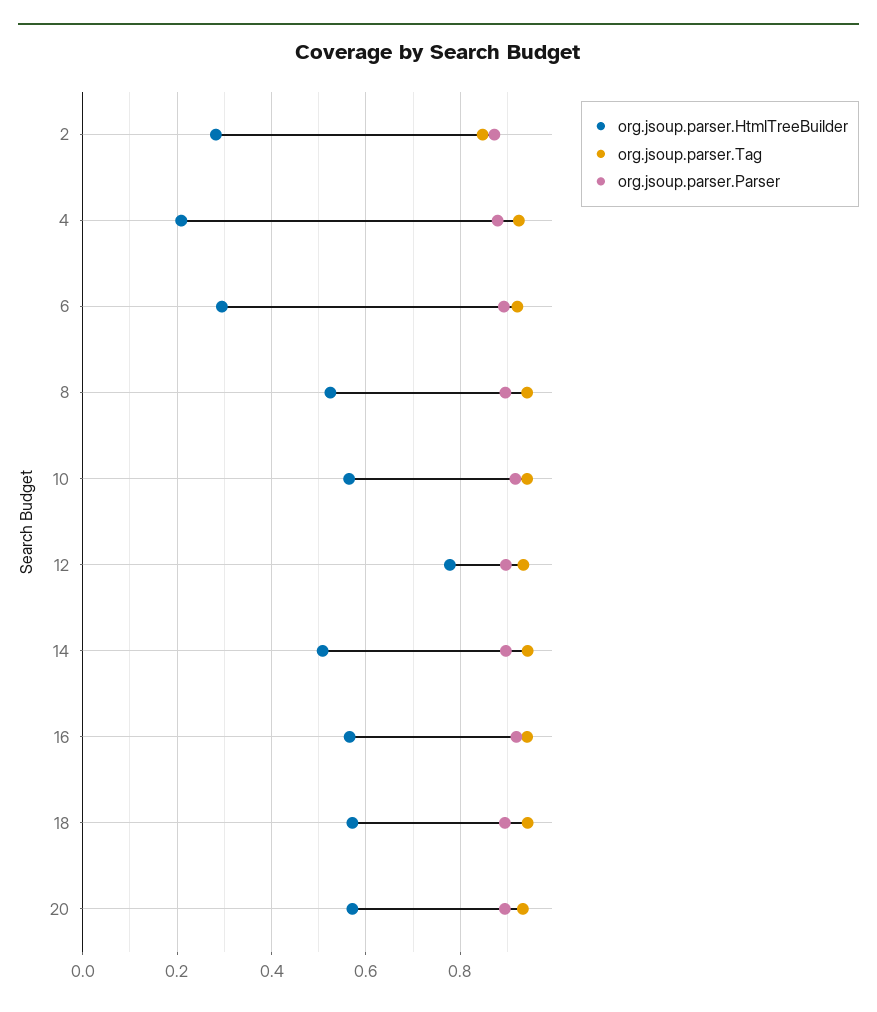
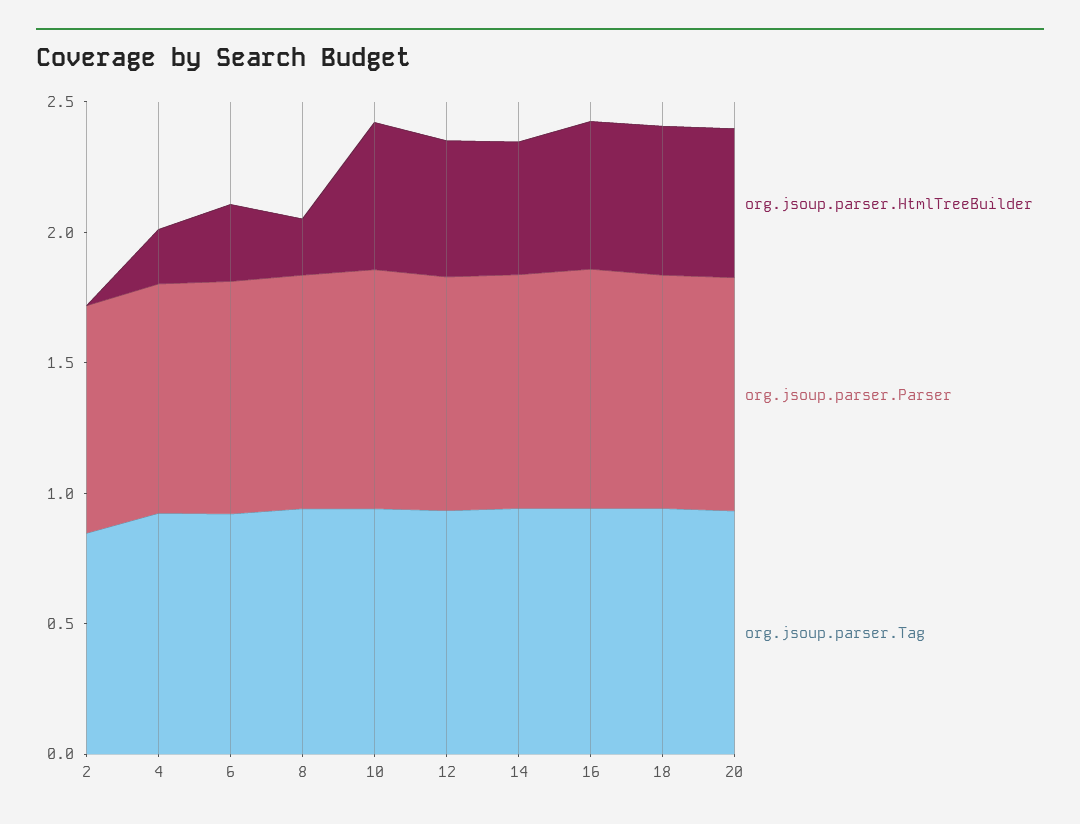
  {
    "org.jsoup.parser.HtmlTreeBuilder": {
-     "2": 0.28,
+     "2": 0,
      "4": 0.2,
      "6": 0.3,
-     "8": 0.52,
+     "8": 0.2,
      "10": 0.56,
-     "12": 0.78,
+     "12": 0.5,
      "14": 0.5,
      "16": 0.56,
      "18": 0.58,
      "20": 0.58
    },
    "org.jsoup.parser.Tag": {
      "2": 0.84,
      "4": 0.92,
      "6": 0.92,
      "8": 0.94,
      "10": 0.94,
      "12": 0.94,
      "14": 0.94,
      "16": 0.94,
      "18": 0.94,
      "20": 0.94
    },
    "org.jsoup.parser.Parser": {
      "2": 0.88,
      "4": 0.88,
      "6": 0.9,
      "8": 0.9,
      "10": 0.92,
      "12": 0.9,
      "14": 0.9,
      "16": 0.92,
      "18": 0.9,
      "20": 0.9
    }
  }

